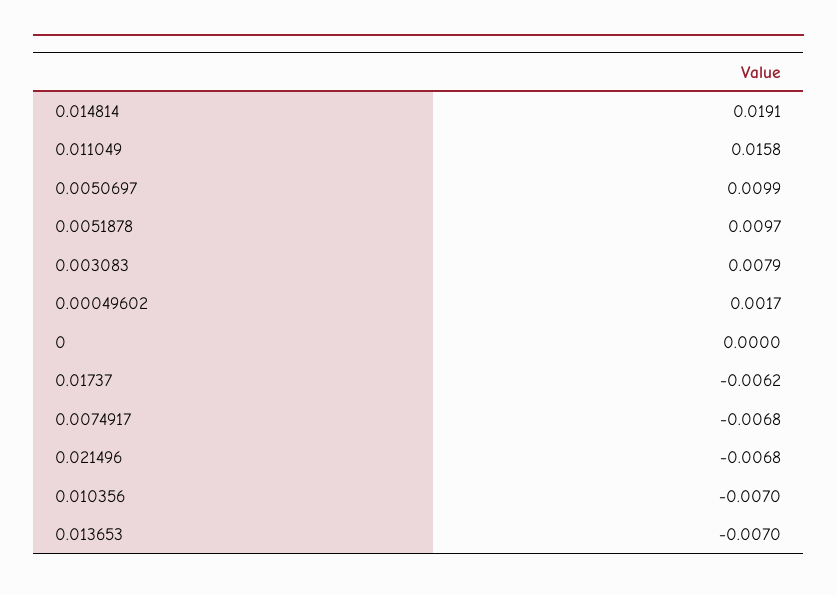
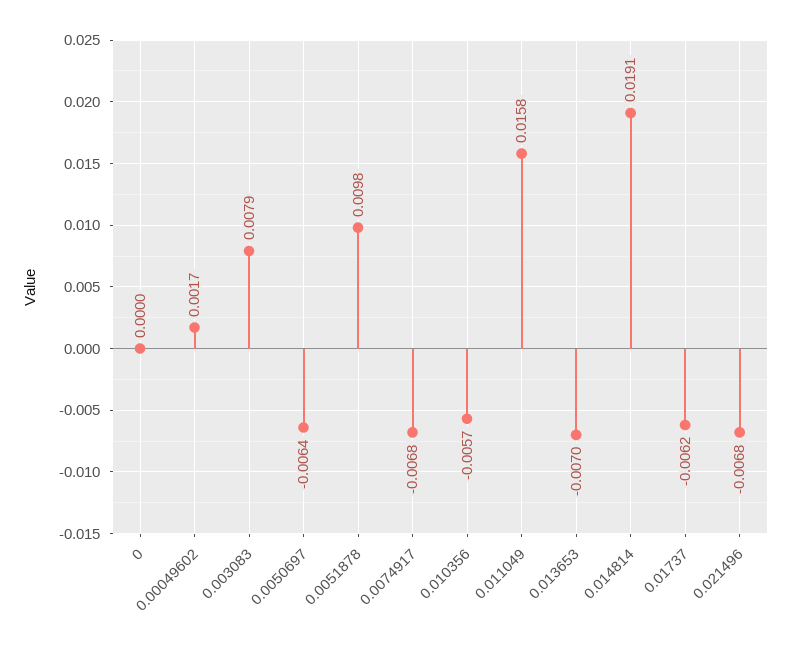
  {
    "0.014814": 0.0191,
    "0.011049": 0.0158,
-   "0.0050697": 0.0099,
+   "0.0050697": -0.0064,
-   "0.0051878": 0.0097,
+   "0.0051878": 0.0098,
    "0.003083": 0.0079,
    "0.00049602": 0.0017,
    "0": 0,
    "0.01737": -0.0062,
    "0.0074917": -0.0068,
    "0.021496": -0.0068,
-   "0.010356": -0.007,
+   "0.010356": -0.0057,
    "0.013653": -0.007
  }

